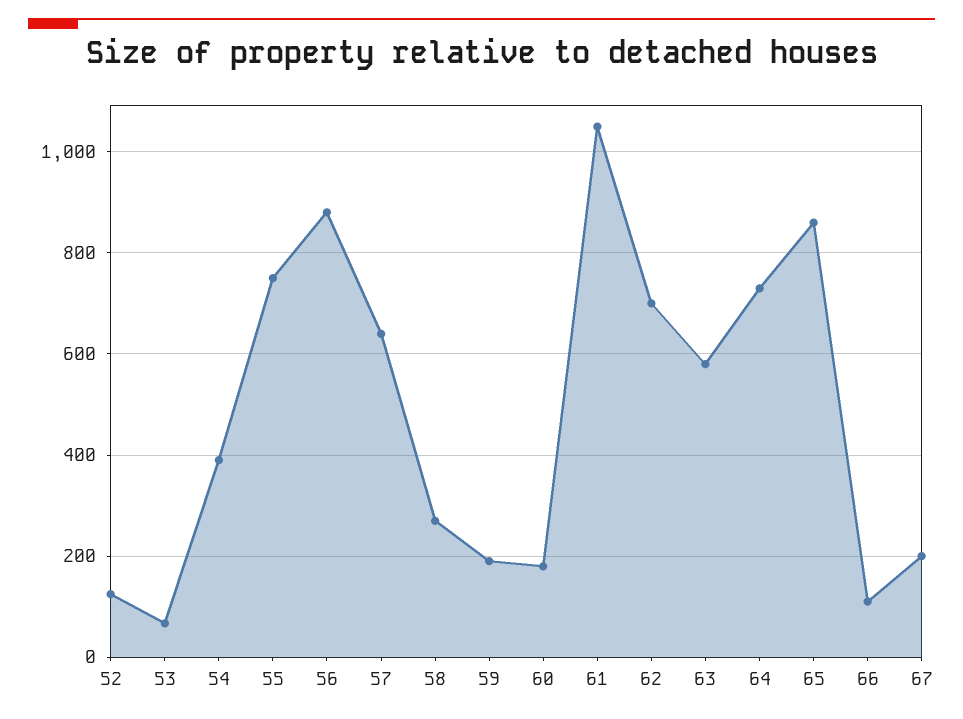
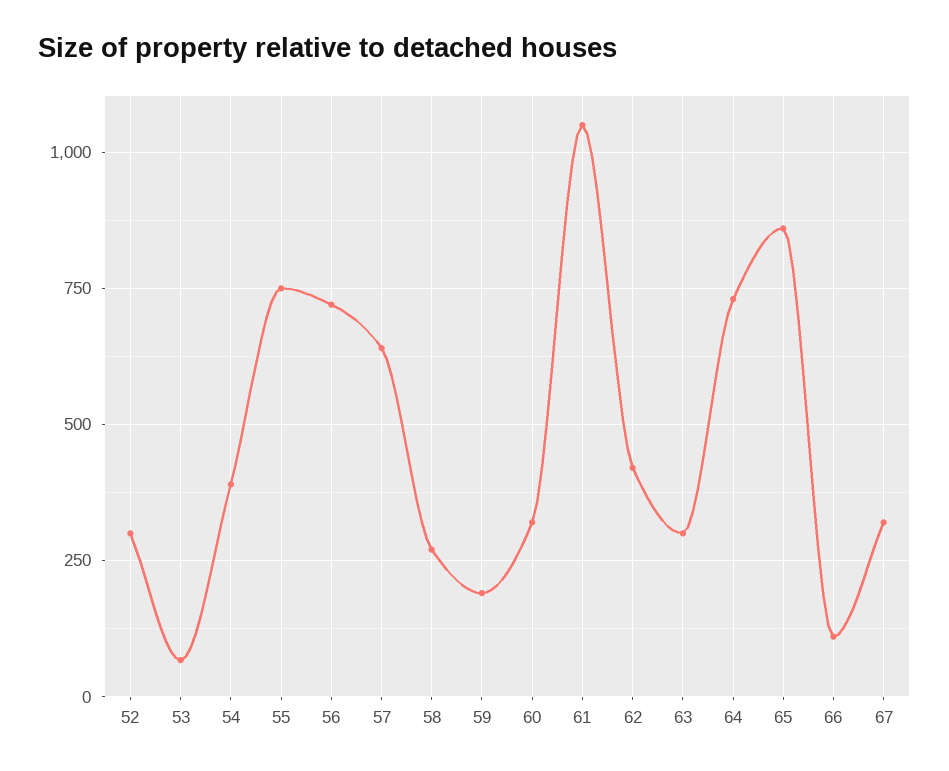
  {
-   "52": 120,
+   "52": 300,
    "53": 60,
    "54": 400,
    "55": 760,
-   "56": 880,
+   "56": 725,
    "57": 640,
    "58": 280,
    "59": 200,
-   "60": 180,
+   "60": 325,
    "61": 1060,
-   "62": 700,
+   "62": 425,
-   "63": 580,
+   "63": 300,
    "64": 740,
    "65": 860,
    "66": 120,
-   "67": 200
+   "67": 325
  }

